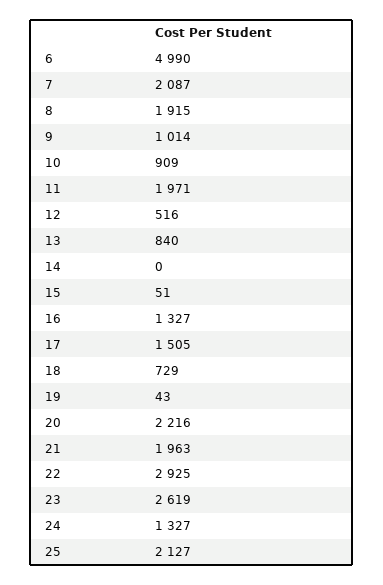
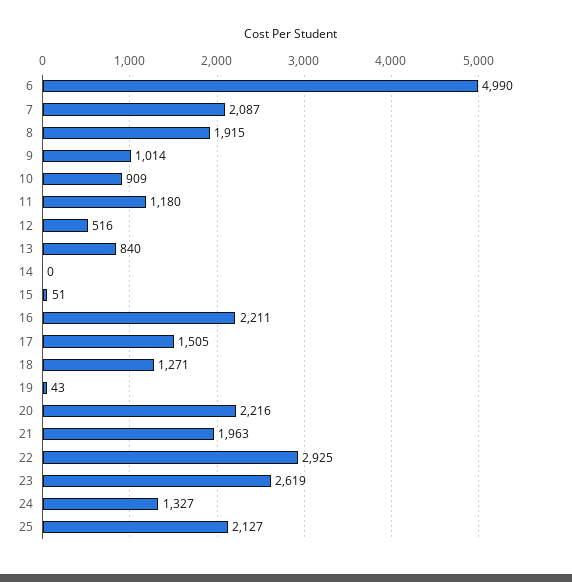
  {
    "6": 4990,
    "7": 2087,
    "8": 1915,
    "9": 1014,
    "10": 909,
-   "11": 1971,
+   "11": 1180,
    "12": 516,
    "13": 840,
    "14": 0,
    "15": 51,
-   "16": 1327,
+   "16": 2211,
    "17": 1505,
-   "18": 729,
+   "18": 1271,
    "19": 43,
    "20": 2216,
    "21": 1963,
    "22": 2925,
    "23": 2619,
    "24": 1327,
    "25": 2127
  }

